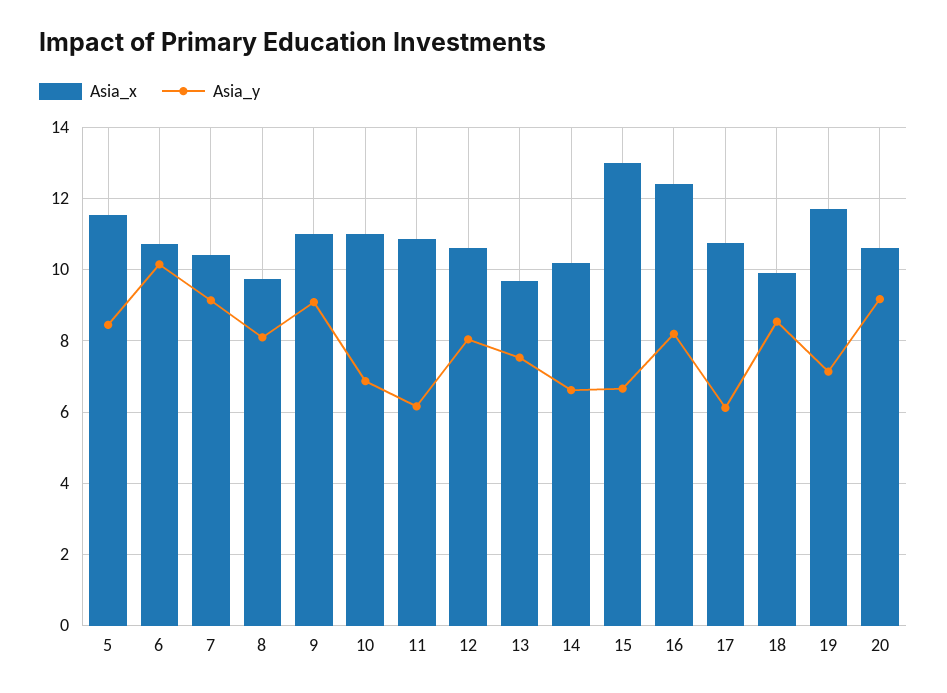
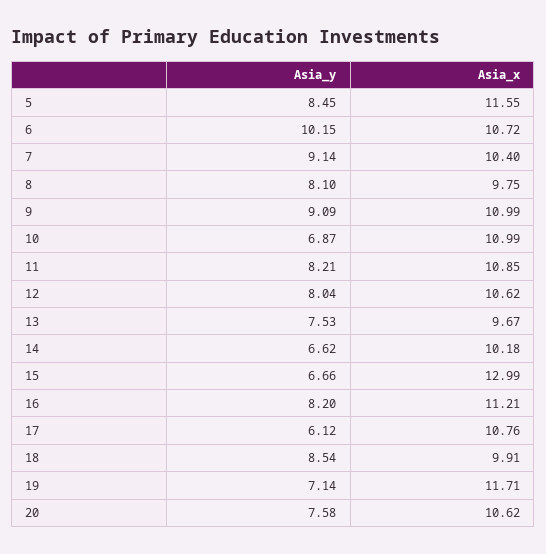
  {
    "Asia_x": {
      "5": 11.55,
      "6": 10.72,
      "7": 10.4,
      "8": 9.75,
      "9": 10.99,
      "10": 10.99,
      "11": 10.85,
      "12": 10.62,
      "13": 9.67,
      "14": 10.18,
      "15": 12.99,
-     "16": 12.4,
+     "16": 11.21,
      "17": 10.76,
      "18": 9.91,
      "19": 11.71,
      "20": 10.62
    },
    "Asia_y": {
      "5": 8.45,
      "6": 10.15,
      "7": 9.14,
      "8": 8.1,
      "9": 9.09,
      "10": 6.87,
-     "11": 6.2,
+     "11": 8.21,
      "12": 8.04,
      "13": 7.53,
      "14": 6.62,
      "15": 6.66,
      "16": 8.2,
      "17": 6.12,
      "18": 8.54,
      "19": 7.14,
-     "20": 9.2
+     "20": 7.58
    }
  }

